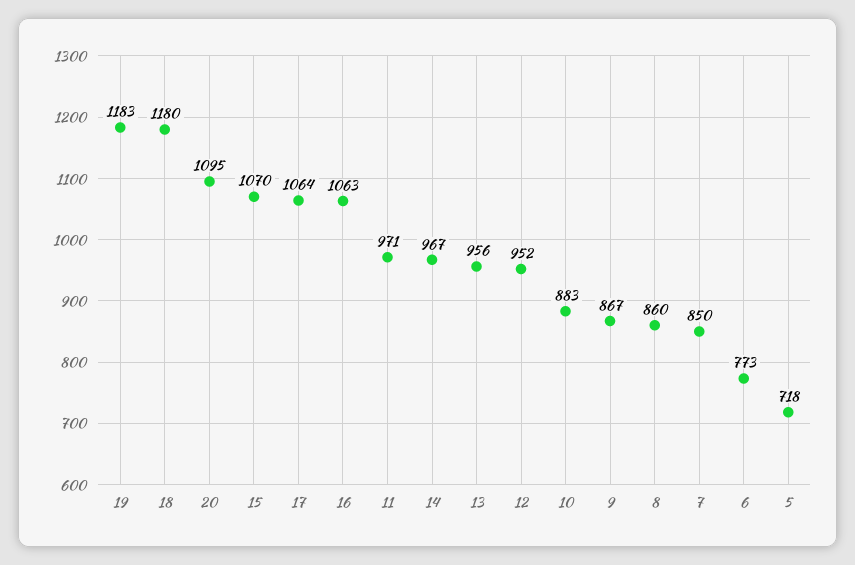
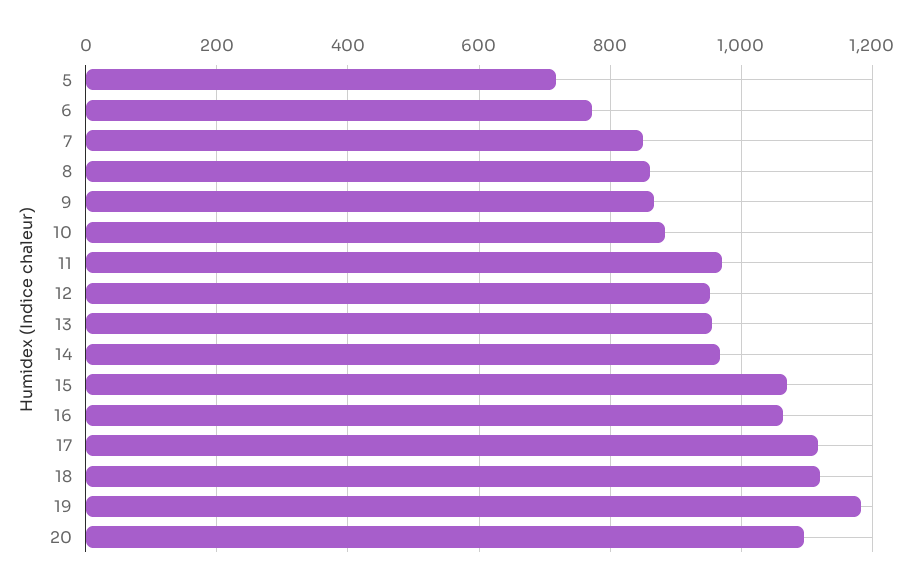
  {
    "19": 1183,
-   "18": 1180,
+   "18": 1120,
    "20": 1095,
    "15": 1070,
-   "17": 1064,
+   "17": 1120,
    "16": 1063,
    "11": 971,
    "14": 967,
    "13": 956,
    "12": 952,
    "10": 883,
    "9": 867,
    "8": 860,
    "7": 850,
    "6": 773,
    "5": 718
  }

